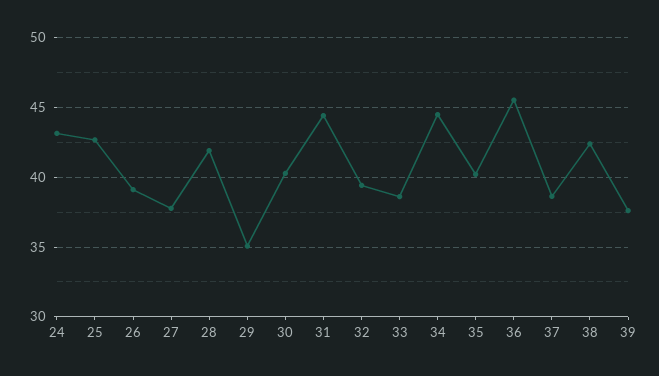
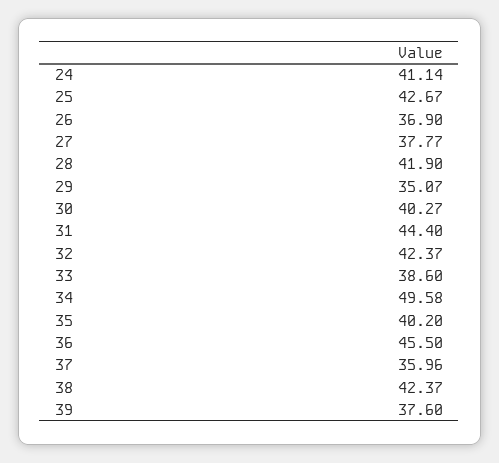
  {
-   "24": 43,
+   "24": 41.14,
    "25": 42.67,
-   "26": 39,
+   "26": 36.9,
    "27": 37.77,
    "28": 41.9,
    "29": 35.07,
    "30": 40.27,
    "31": 44.4,
-   "32": 39.5,
+   "32": 42.37,
    "33": 38.6,
-   "34": 44.5,
+   "34": 49.58,
    "35": 40.2,
    "36": 45.5,
-   "37": 38.5,
+   "37": 35.96,
    "38": 42.37,
    "39": 37.6
  }

